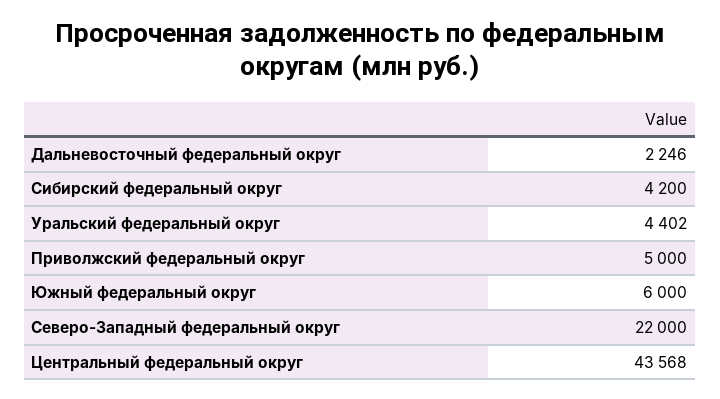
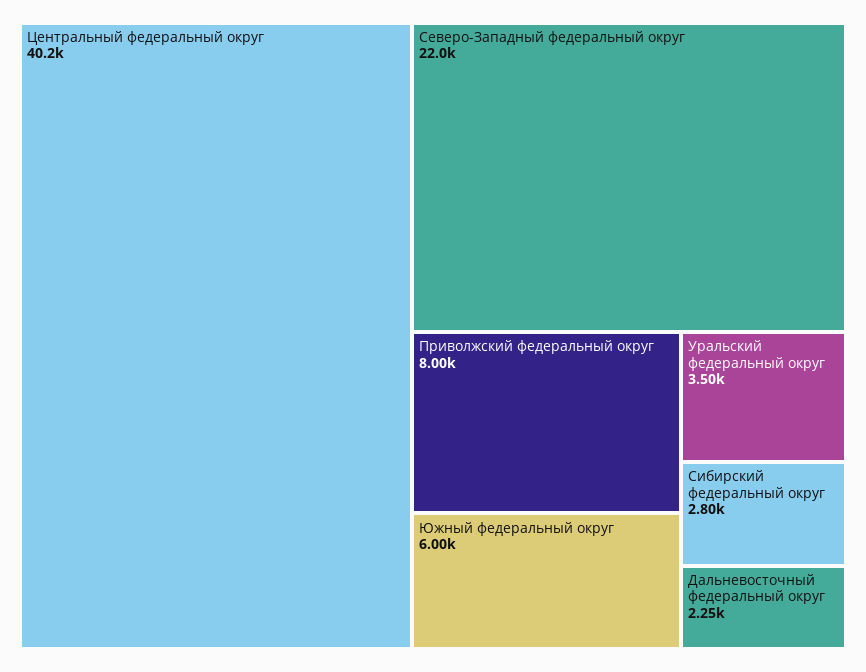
  {
    "Дальневосточный федеральный округ": 2246,
-   "Сибирский федеральный округ": 4200,
+   "Сибирский федеральный округ": 2800,
-   "Уральский федеральный округ": 4402,
+   "Уральский федеральный округ": 3500,
-   "Приволжский федеральный округ": 5000,
+   "Приволжский федеральный округ": 8000,
    "Южный федеральный округ": 6000,
    "Северо-Западный федеральный округ": 22000,
-   "Центральный федеральный округ": 43568
+   "Центральный федеральный округ": 40200
  }

